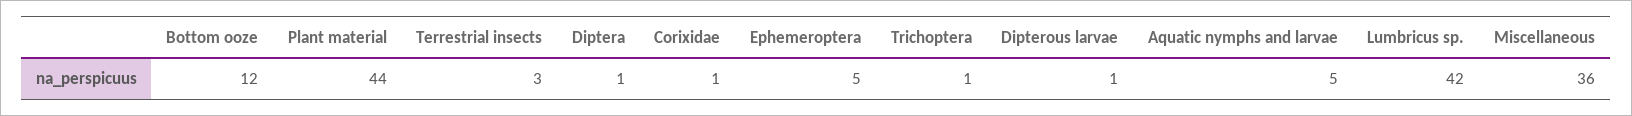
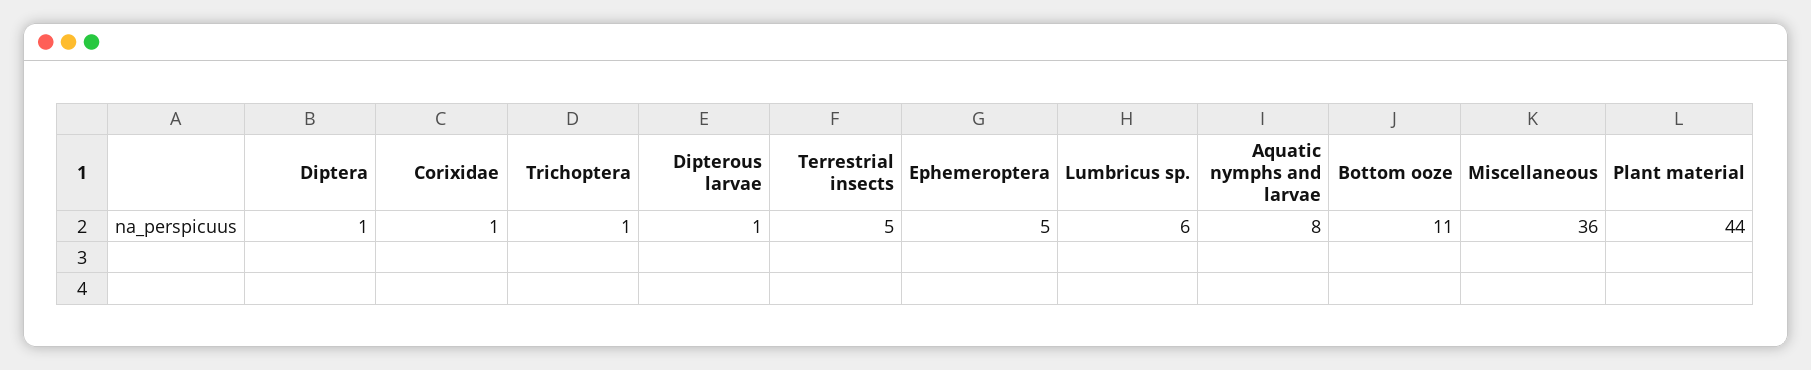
  {
-   "Bottom ooze": 12,
+   "Bottom ooze": 11,
    "Plant material": 44,
-   "Terrestrial insects": 3,
+   "Terrestrial insects": 5,
    "Diptera": 1,
    "Corixidae": 1,
    "Ephemeroptera": 5,
    "Trichoptera": 1,
    "Dipterous larvae": 1,
-   "Aquatic nymphs and larvae": 5,
+   "Aquatic nymphs and larvae": 8,
-   "Lumbricus sp.": 42,
+   "Lumbricus sp.": 6,
    "Miscellaneous": 36
  }

